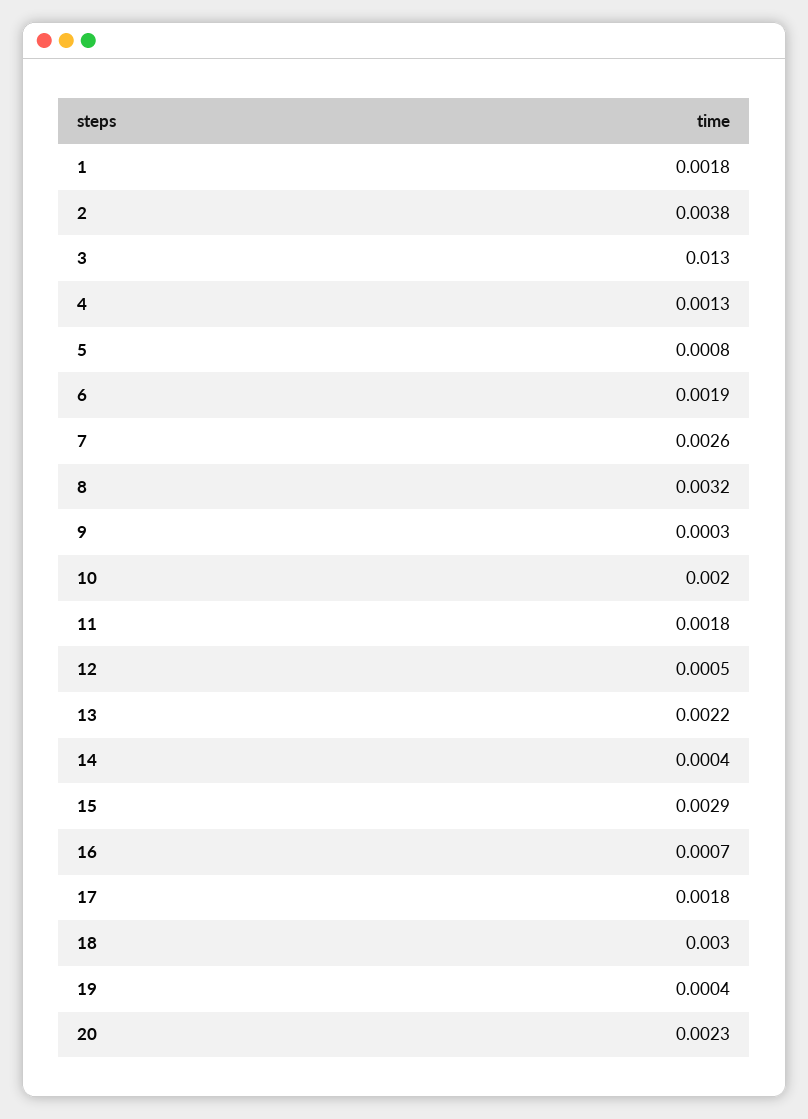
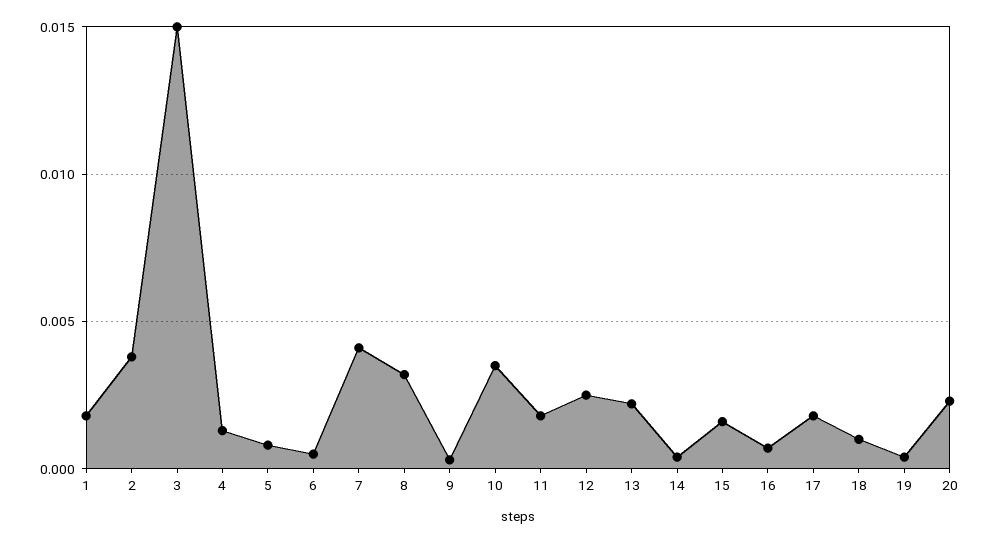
  {
    "1": 0.0018,
    "2": 0.0038,
-   "3": 0.013,
+   "3": 0.015,
    "4": 0.0013,
    "5": 0.0008,
-   "6": 0.0019,
+   "6": 0.0005,
-   "7": 0.0026,
+   "7": 0.004,
    "8": 0.0032,
    "9": 0.0003,
-   "10": 0.002,
+   "10": 0.0035,
    "11": 0.0018,
-   "12": 0.0005,
+   "12": 0.0025,
    "13": 0.0022,
    "14": 0.0004,
-   "15": 0.0029,
+   "15": 0.0015,
    "16": 0.0007,
    "17": 0.0018,
-   "18": 0.003,
+   "18": 0.001,
    "19": 0.0004,
    "20": 0.0023
  }

